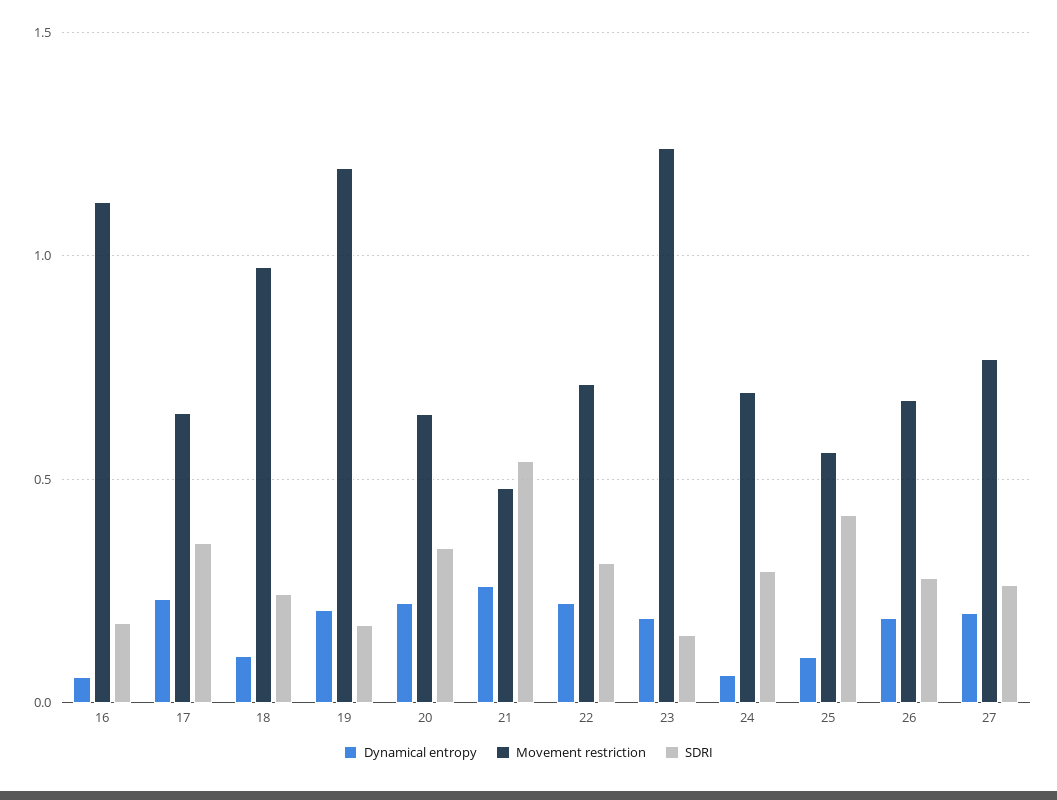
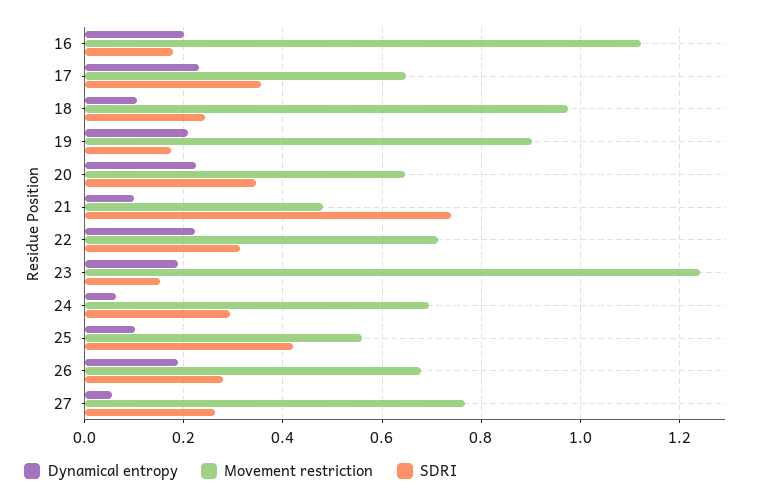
  {
    "Dynamical entropy": {
-     "16": 0.05,
+     "16": 0.2,
      "17": 0.24,
      "18": 0.1,
      "19": 0.2,
      "20": 0.22,
-     "21": 0.25,
+     "21": 0.1,
      "22": 0.22,
      "23": 0.18,
      "24": 0.06,
      "25": 0.1,
      "26": 0.18,
-     "27": 0.2
+     "27": 0.06
    },
    "Movement restriction": {
      "16": 1.12,
      "17": 0.64,
      "18": 0.98,
-     "19": 1.2,
+     "19": 0.9,
      "20": 0.64,
      "21": 0.48,
      "22": 0.72,
      "23": 1.24,
      "24": 0.7,
      "25": 0.56,
      "26": 0.68,
      "27": 0.76
    },
    "SDRI": {
      "16": 0.18,
      "17": 0.36,
      "18": 0.24,
      "19": 0.18,
      "20": 0.34,
-     "21": 0.55,
+     "21": 0.74,
      "22": 0.32,
      "23": 0.16,
      "24": 0.3,
      "25": 0.42,
      "26": 0.28,
      "27": 0.26
    }
  }

